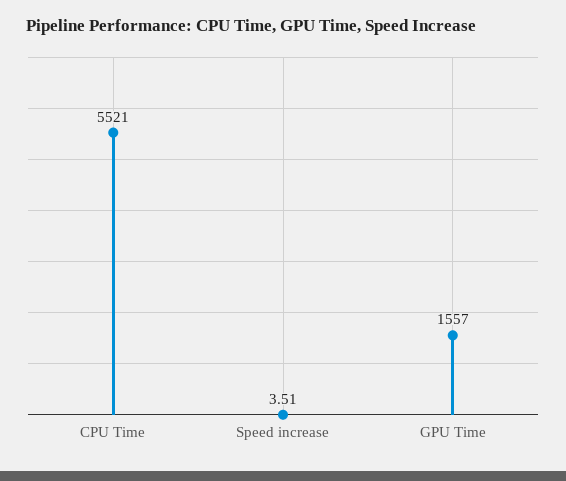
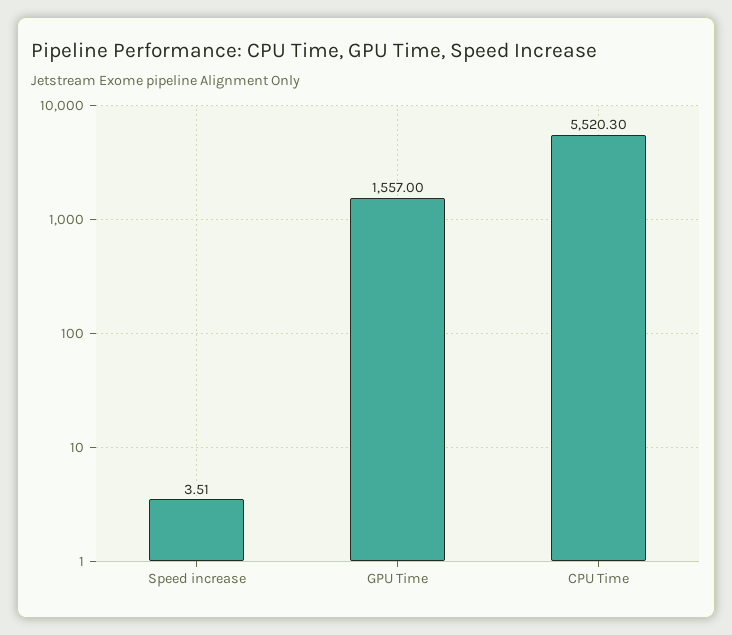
  {
-   "CPU Time": 5521,
+   "CPU Time": 5520.3,
    "Speed increase": 3.51,
    "GPU Time": 1557
  }

